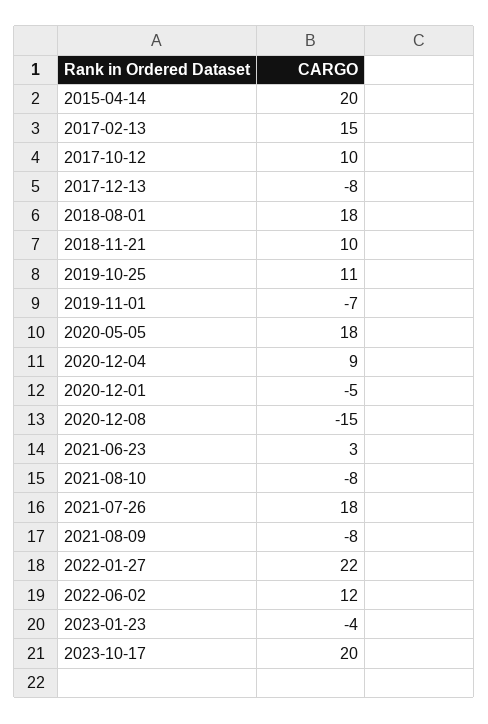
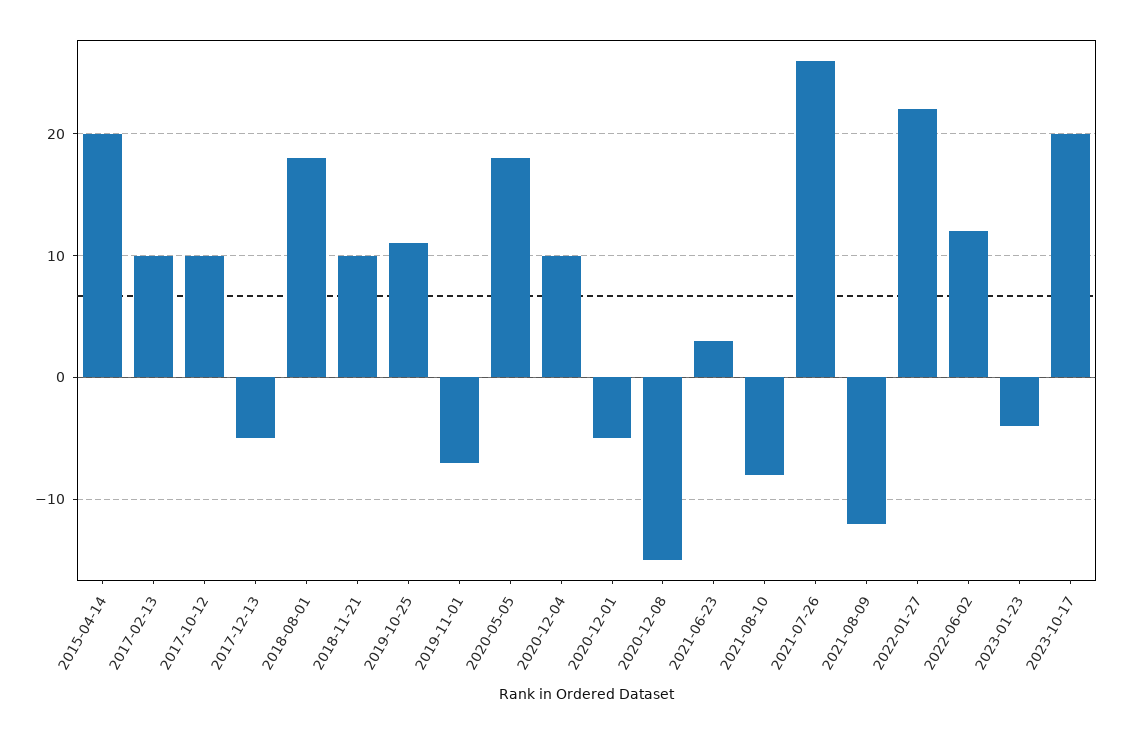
  {
    "2015-04-14": 20,
-   "2017-02-13": 15,
+   "2017-02-13": 10,
    "2017-10-12": 10,
-   "2017-12-13": -8,
+   "2017-12-13": -5,
    "2018-08-01": 18,
    "2018-11-21": 10,
    "2019-10-25": 11,
    "2019-11-01": -7,
    "2020-05-05": 18,
-   "2020-12-04": 9,
+   "2020-12-04": 10,
    "2020-12-01": -5,
    "2020-12-08": -15,
    "2021-06-23": 3,
    "2021-08-10": -8,
-   "2021-07-26": 18,
+   "2021-07-26": 26,
-   "2021-08-09": -8,
+   "2021-08-09": -12,
    "2022-01-27": 22,
    "2022-06-02": 12,
    "2023-01-23": -4,
    "2023-10-17": 20
  }

